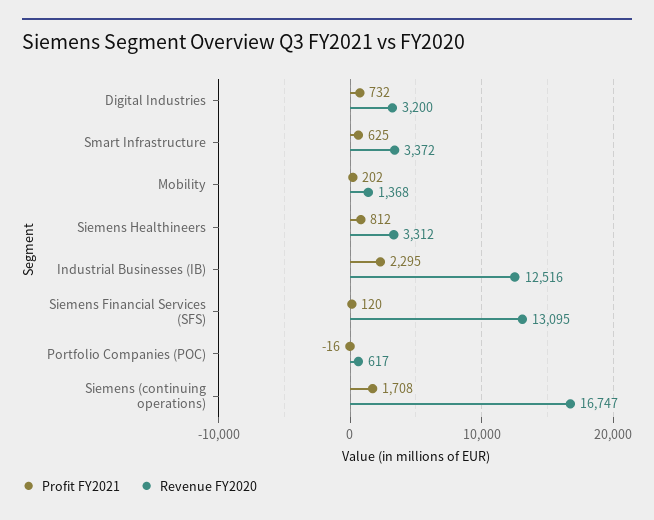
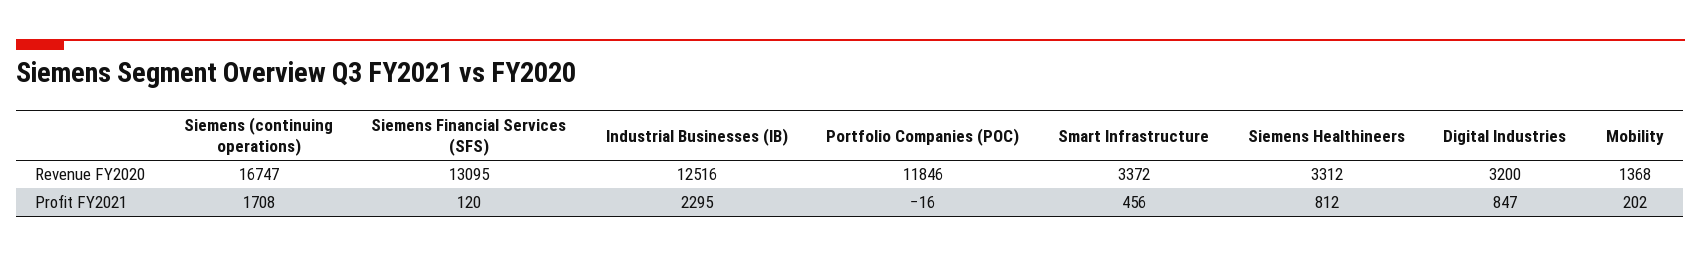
  {
    "Profit FY2021": {
-     "Digital Industries": 732,
+     "Digital Industries": 847,
-     "Smart Infrastructure": 625,
+     "Smart Infrastructure": 456,
      "Mobility": 202,
      "Siemens Healthineers": 812,
      "Industrial Businesses (IB)": 2295,
      "Siemens Financial Services (SFS)": 120,
      "Portfolio Companies (POC)": -16,
      "Siemens (continuing operations)": 1708
    },
    "Revenue FY2020": {
      "Digital Industries": 3200,
      "Smart Infrastructure": 3372,
      "Mobility": 1368,
      "Siemens Healthineers": 3312,
      "Industrial Businesses (IB)": 12516,
      "Siemens Financial Services (SFS)": 13095,
-     "Portfolio Companies (POC)": 617,
+     "Portfolio Companies (POC)": 11846,
      "Siemens (continuing operations)": 16747
    }
  }

